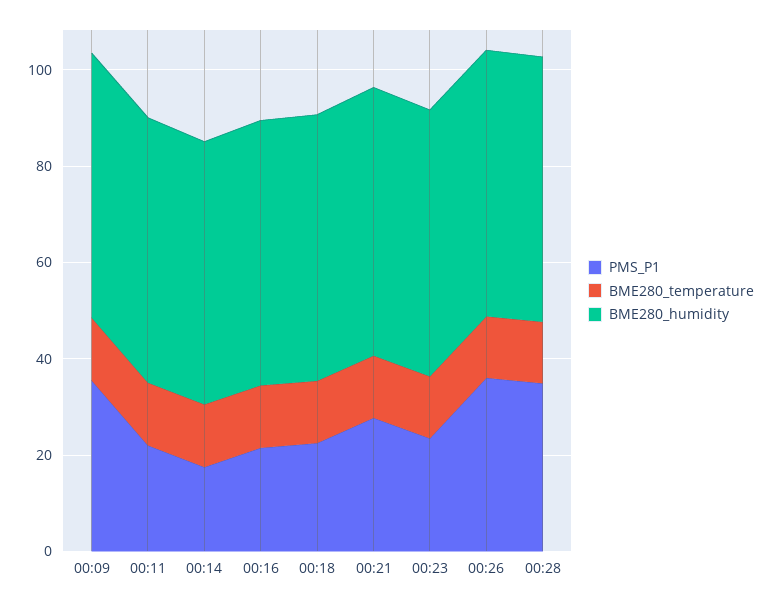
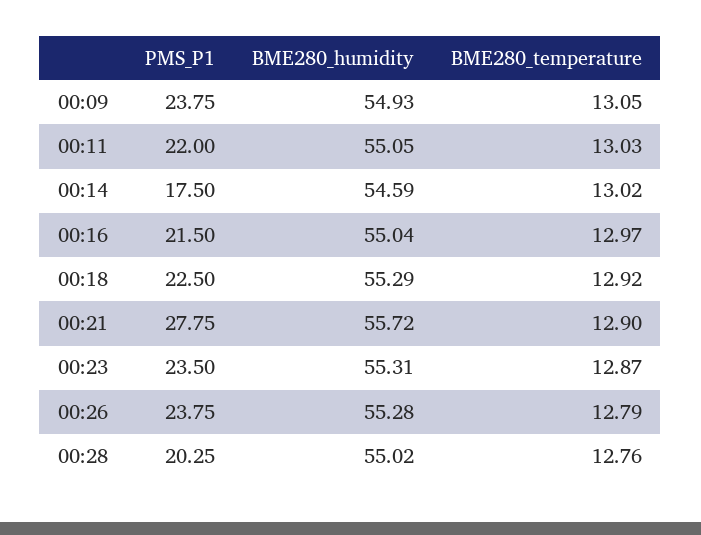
  {
    "PMS_P1": {
-     "00:09": 35,
+     "00:09": 23.75,
      "00:11": 22,
      "00:14": 17.5,
      "00:16": 21.5,
      "00:18": 22.5,
      "00:21": 27.75,
      "00:23": 23.5,
-     "00:26": 35,
+     "00:26": 23.75,
-     "00:28": 35
+     "00:28": 20.25
    },
    "BME280_temperature": {
      "00:09": 13.05,
      "00:11": 13.03,
      "00:14": 13.02,
      "00:16": 12.97,
      "00:18": 12.92,
      "00:21": 12.9,
      "00:23": 12.87,
      "00:26": 12.79,
      "00:28": 12.76
    },
    "BME280_humidity": {
      "00:09": 54.93,
      "00:11": 55.05,
      "00:14": 54.59,
      "00:16": 55.04,
      "00:18": 55.29,
      "00:21": 55.72,
      "00:23": 55.31,
      "00:26": 55.28,
      "00:28": 55.02
    }
  }

